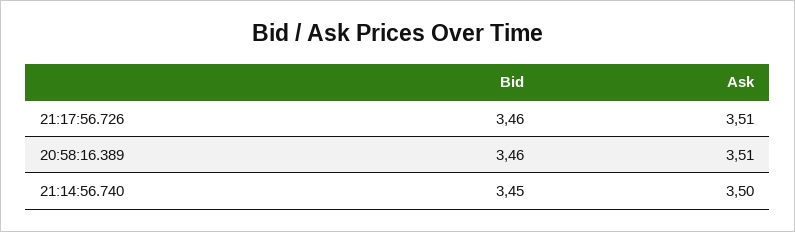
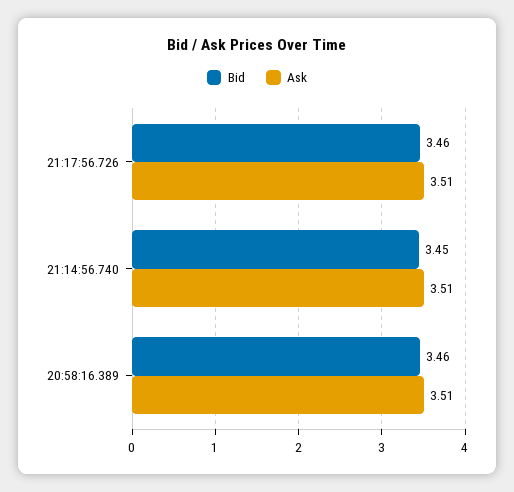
  {
    "Bid": {
      "21:17:56.726": 3.46,
      "20:58:16.389": 3.46,
      "21:14:56.740": 3.45
    },
    "Ask": {
      "21:17:56.726": 3.51,
      "20:58:16.389": 3.51,
-     "21:14:56.740": 3.5
+     "21:14:56.740": 3.51
    }
  }

